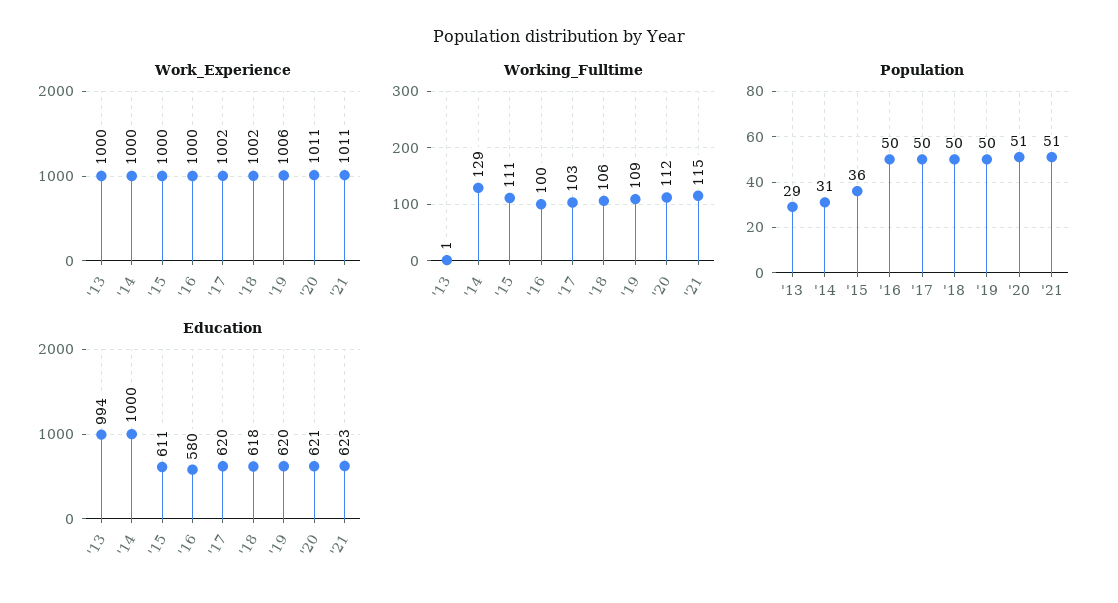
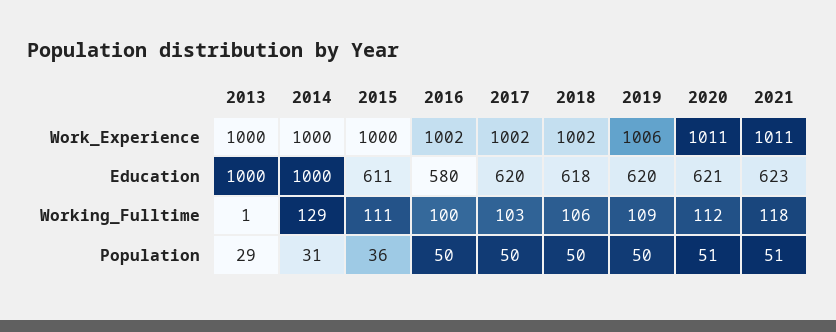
  {
    "Work_Experience": {
      "'13": 1000,
      "'14": 1000,
      "'15": 1000,
-     "'16": 1000,
+     "'16": 1002,
      "'17": 1002,
      "'18": 1002,
      "'19": 1006,
      "'20": 1011,
      "'21": 1011
    },
    "Working_Fulltime": {
      "'13": 1,
      "'14": 129,
      "'15": 111,
      "'16": 100,
      "'17": 103,
      "'18": 106,
      "'19": 109,
      "'20": 112,
-     "'21": 115
+     "'21": 118
    },
    "Population": {
      "'13": 29,
      "'14": 31,
      "'15": 36,
      "'16": 50,
      "'17": 50,
      "'18": 50,
      "'19": 50,
      "'20": 51,
      "'21": 51
    },
    "Education": {
-     "'13": 994,
+     "'13": 1000,
      "'14": 1000,
      "'15": 611,
      "'16": 580,
      "'17": 620,
      "'18": 618,
      "'19": 620,
      "'20": 621,
      "'21": 623
    }
  }

